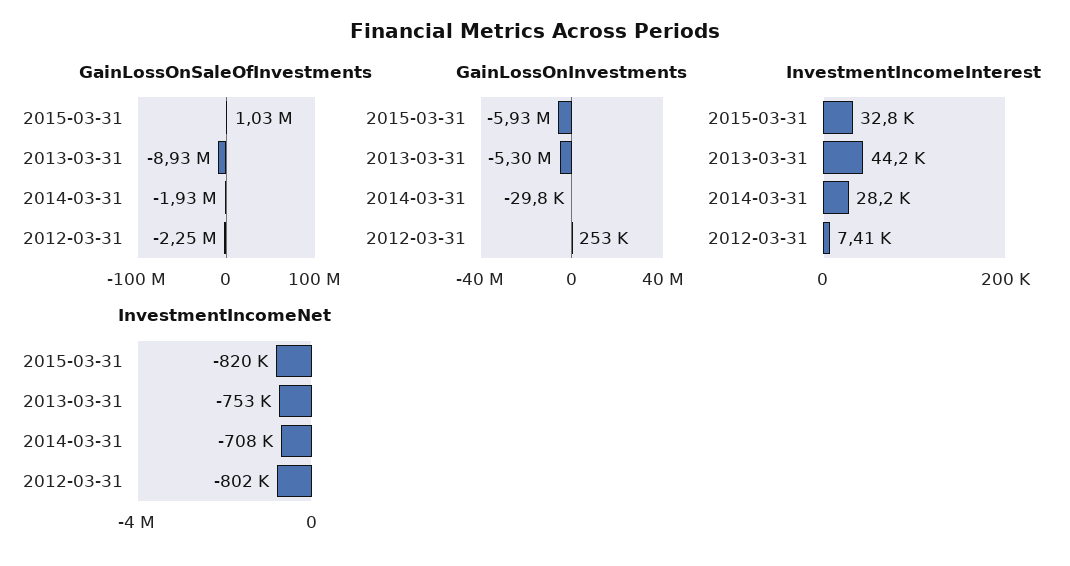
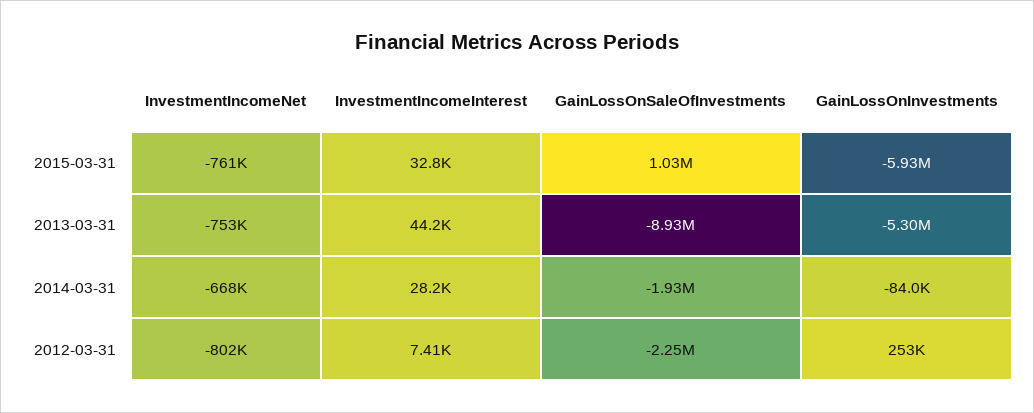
  {
    "GainLossOnSaleOfInvestments": {
      "2015-03-31": 1030000,
      "2013-03-31": -8930000,
      "2014-03-31": -1930000,
      "2012-03-31": -2250000
    },
    "GainLossOnInvestments": {
      "2015-03-31": -5930000,
      "2013-03-31": -5300000,
-     "2014-03-31": -29800,
+     "2014-03-31": -84000,
      "2012-03-31": 253000
    },
    "InvestmentIncomeInterest": {
      "2015-03-31": 32800,
      "2013-03-31": 44200,
      "2014-03-31": 28200,
      "2012-03-31": 7410
    },
    "InvestmentIncomeNet": {
-     "2015-03-31": -820000,
+     "2015-03-31": -761000,
      "2013-03-31": -753000,
-     "2014-03-31": -708000,
+     "2014-03-31": -668000,
      "2012-03-31": -802000
    }
  }

